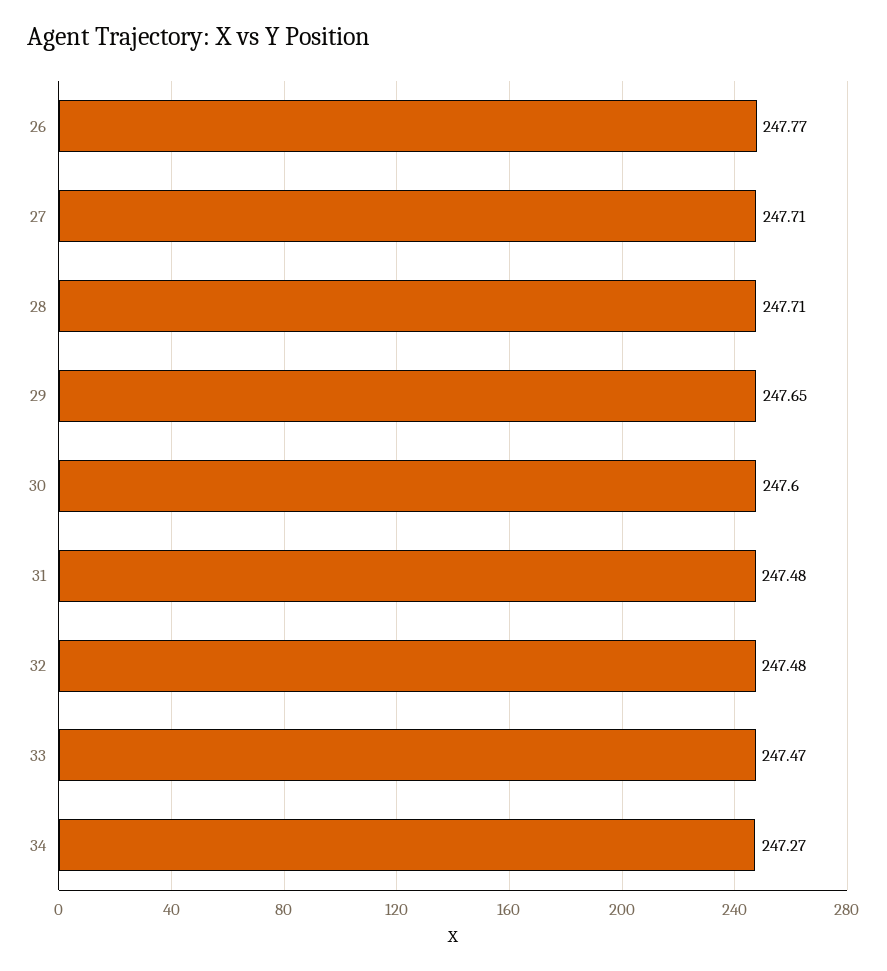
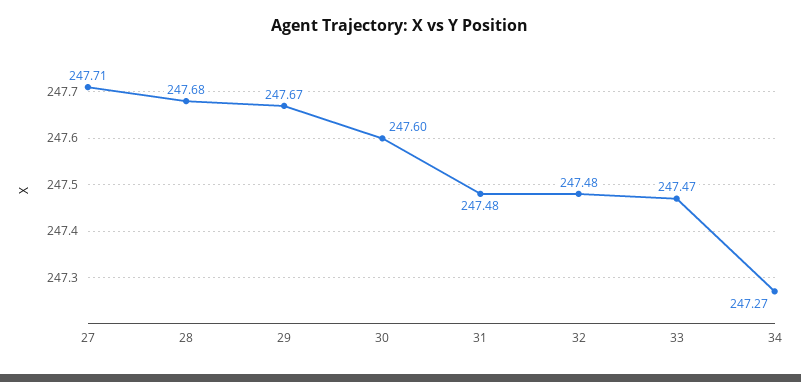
  {
-   "26": 247.77,
    "27": 247.71,
-   "28": 247.71,
+   "28": 247.68,
-   "29": 247.65,
+   "29": 247.67,
    "30": 247.6,
    "31": 247.48,
    "32": 247.48,
    "33": 247.47,
    "34": 247.27
  }

